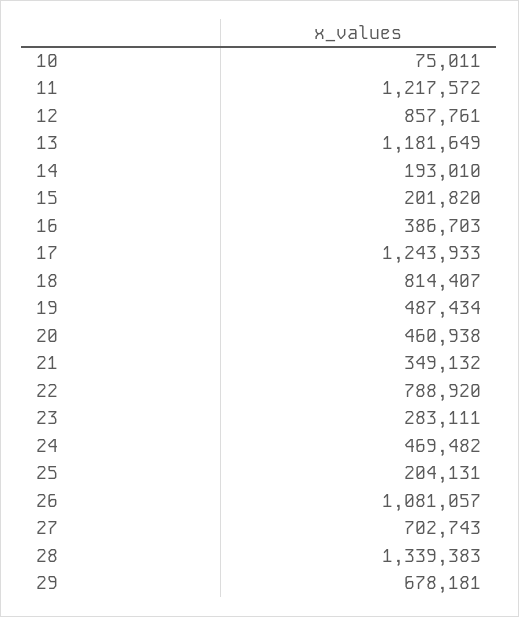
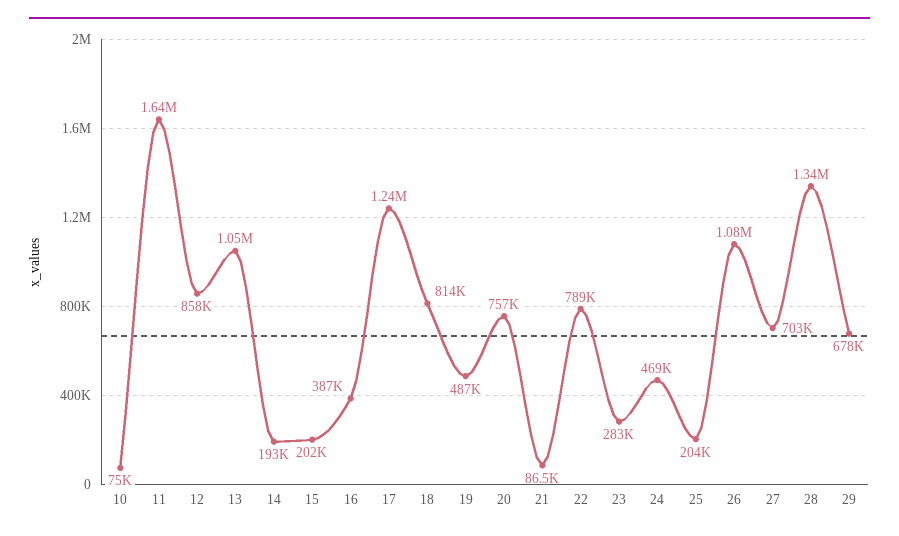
  {
    "10": 75011,
-   "11": 1217572,
+   "11": 1640000,
    "12": 857761,
-   "13": 1181649,
+   "13": 1050000,
    "14": 193010,
    "15": 201820,
    "16": 386703,
    "17": 1243933,
    "18": 814407,
    "19": 487434,
-   "20": 460938,
+   "20": 757000,
-   "21": 349132,
+   "21": 86500,
    "22": 788920,
    "23": 283111,
    "24": 469482,
    "25": 204131,
    "26": 1081057,
    "27": 702743,
    "28": 1339383,
    "29": 678181
  }

